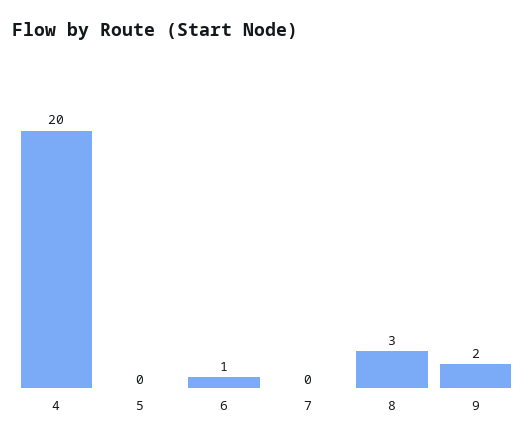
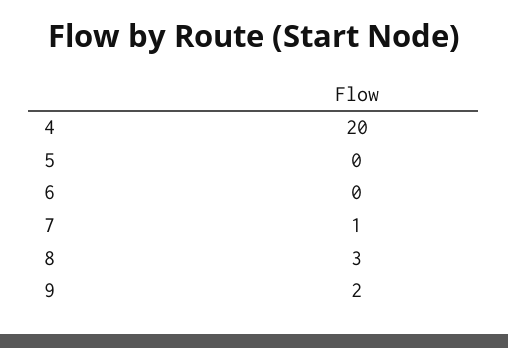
  {
    "4": 20,
    "5": 0,
-   "6": 1,
+   "6": 0,
-   "7": 0,
+   "7": 1,
    "8": 3,
    "9": 2
  }

